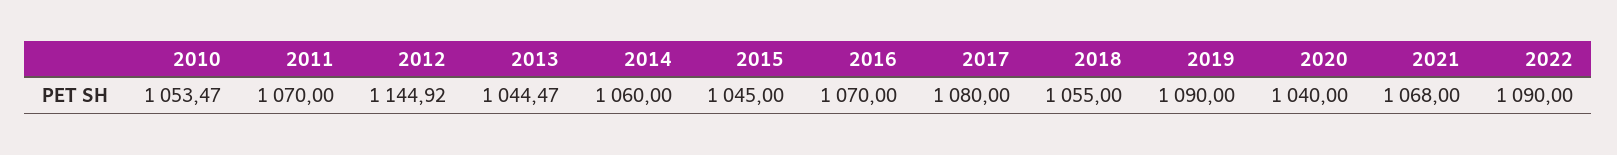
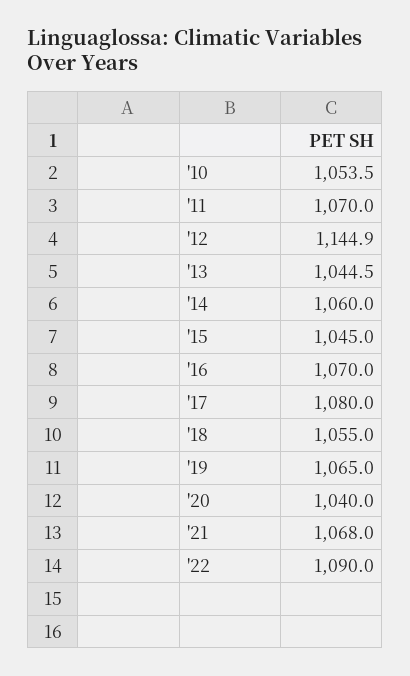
  {
    "2010": 1053.47,
    "2011": 1070,
    "2012": 1144.92,
    "2013": 1044.47,
    "2014": 1060,
    "2015": 1045,
    "2016": 1070,
    "2017": 1080,
    "2018": 1055,
-   "2019": 1090,
+   "2019": 1065,
    "2020": 1040,
    "2021": 1068,
    "2022": 1090
  }

